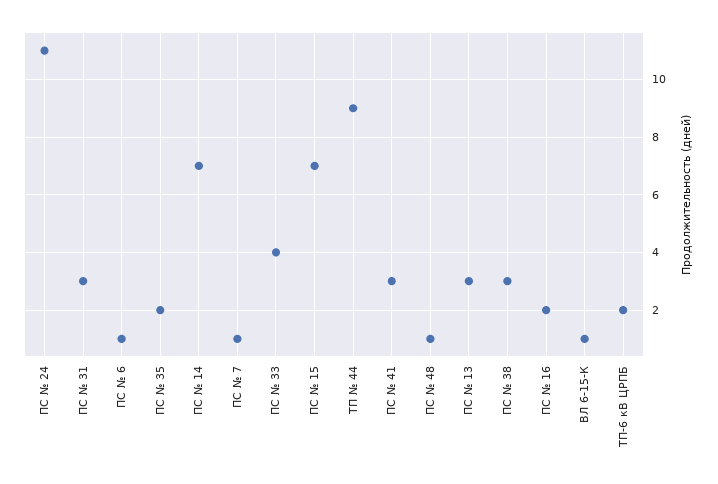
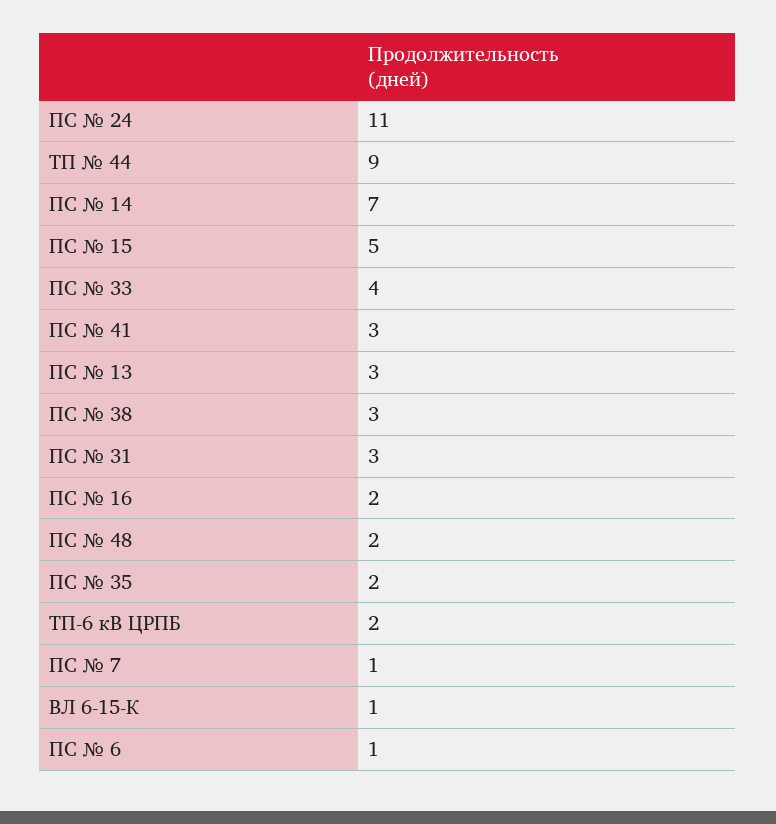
  {
    "ПС № 24": 11,
    "ПС № 31": 3,
    "ПС № 6": 1,
    "ПС № 35": 2,
    "ПС № 14": 7,
    "ПС № 7": 1,
    "ПС № 33": 4,
-   "ПС № 15": 7,
+   "ПС № 15": 5,
    "ТП № 44": 9,
    "ПС № 41": 3,
-   "ПС № 48": 1,
+   "ПС № 48": 2,
    "ПС № 13": 3,
    "ПС № 38": 3,
    "ПС № 16": 2,
    "ВЛ 6-15-К": 1,
    "ТП-6 кВ ЦРПБ": 2
  }

